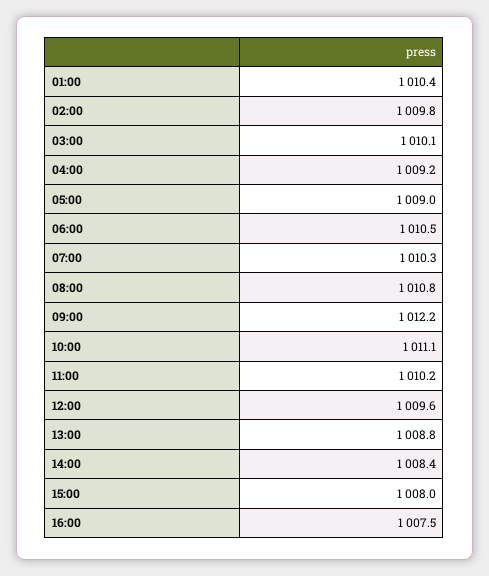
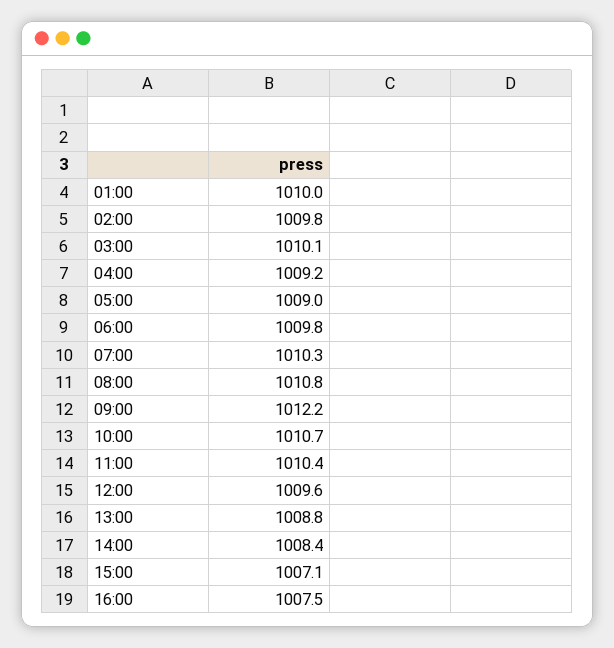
  {
-   "01:00": 1010.4,
+   "01:00": 1010,
    "02:00": 1009.8,
    "03:00": 1010.1,
    "04:00": 1009.2,
    "05:00": 1009,
-   "06:00": 1010.5,
+   "06:00": 1009.8,
    "07:00": 1010.3,
    "08:00": 1010.8,
    "09:00": 1012.2,
-   "10:00": 1011.1,
+   "10:00": 1010.7,
-   "11:00": 1010.2,
+   "11:00": 1010.4,
    "12:00": 1009.6,
    "13:00": 1008.8,
    "14:00": 1008.4,
-   "15:00": 1008,
+   "15:00": 1007.1,
    "16:00": 1007.5
  }

